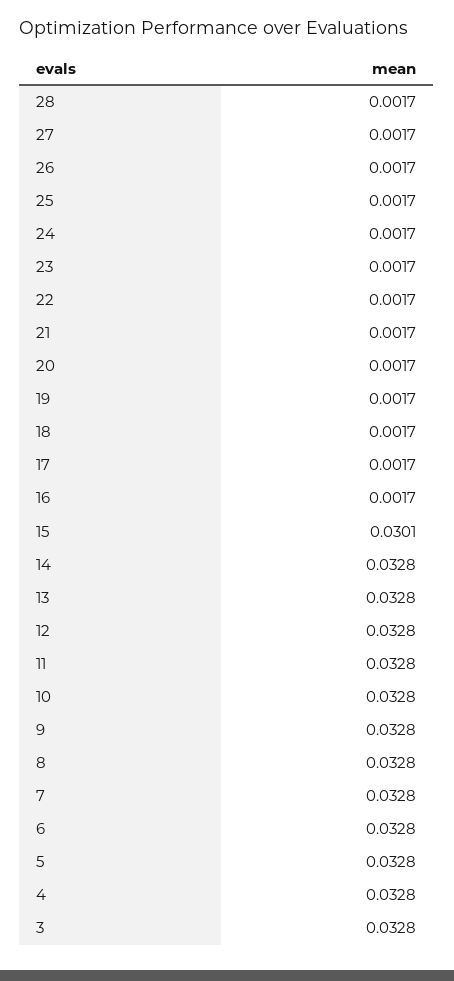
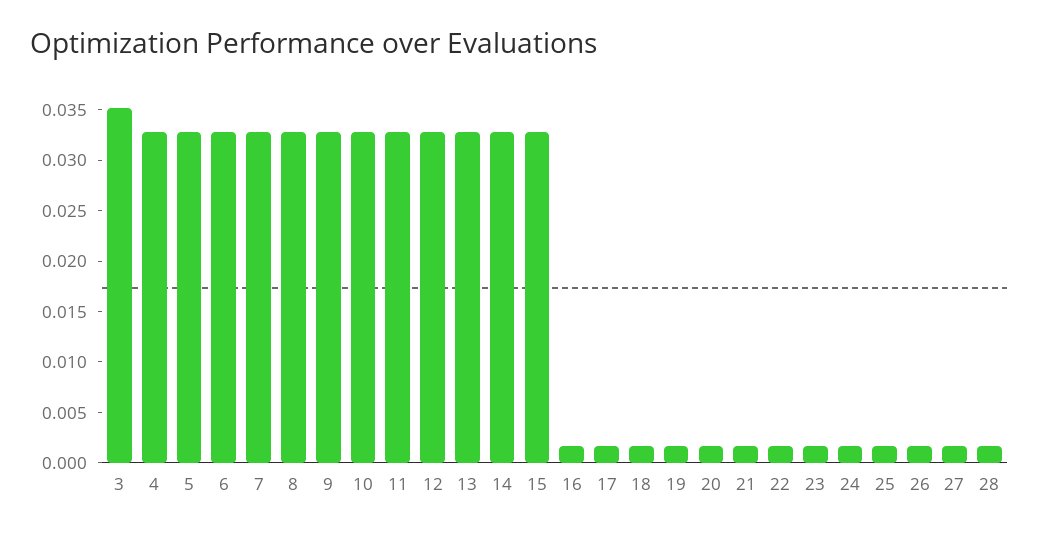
  {
    "28": 0.0017,
    "27": 0.0017,
    "26": 0.0017,
    "25": 0.0017,
    "24": 0.0017,
    "23": 0.0017,
    "22": 0.0017,
    "21": 0.0017,
    "20": 0.0017,
    "19": 0.0017,
    "18": 0.0017,
    "17": 0.0017,
    "16": 0.0017,
-   "15": 0.0301,
+   "15": 0.033,
    "14": 0.0328,
    "13": 0.0328,
    "12": 0.0328,
    "11": 0.0328,
    "10": 0.0328,
    "9": 0.0328,
    "8": 0.0328,
    "7": 0.0328,
    "6": 0.0328,
    "5": 0.0328,
    "4": 0.0328,
-   "3": 0.0328
+   "3": 0.035
  }

